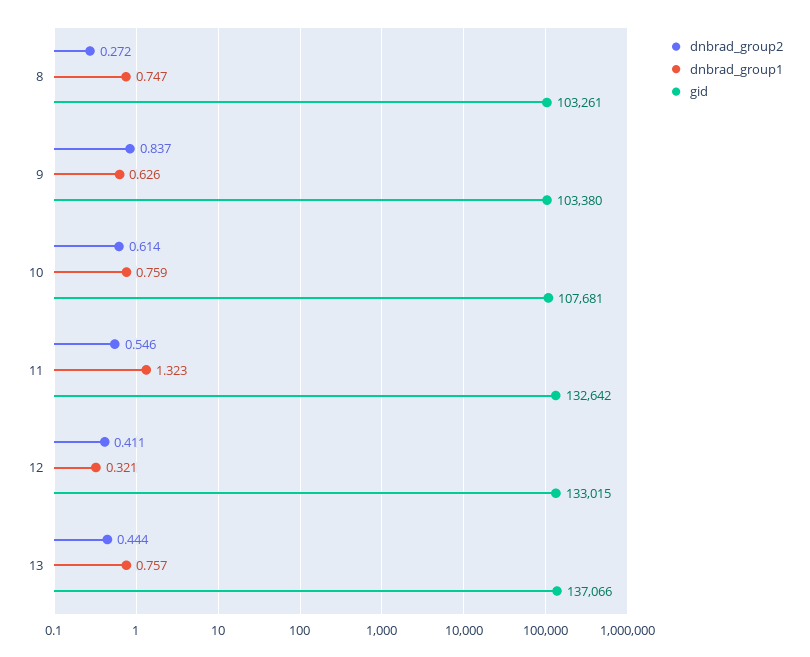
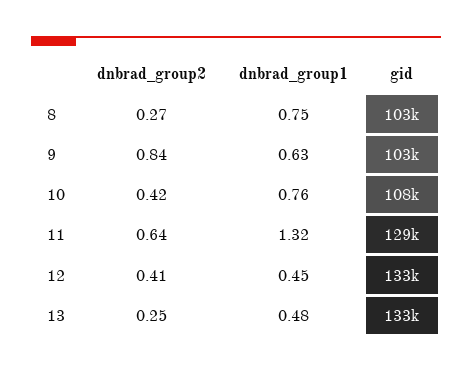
  {
    "dnbrad_group2": {
      "8": 0.272,
      "9": 0.837,
-     "10": 0.614,
+     "10": 0.42,
-     "11": 0.546,
+     "11": 0.64,
      "12": 0.411,
-     "13": 0.444
+     "13": 0.25
    },
    "dnbrad_group1": {
      "8": 0.747,
      "9": 0.626,
      "10": 0.759,
      "11": 1.323,
-     "12": 0.321,
+     "12": 0.45,
-     "13": 0.757
+     "13": 0.48
    },
    "gid": {
      "8": 103261,
      "9": 103380,
      "10": 107681,
-     "11": 132642,
+     "11": 129000,
      "12": 133015,
-     "13": 137066
+     "13": 133000
    }
  }

